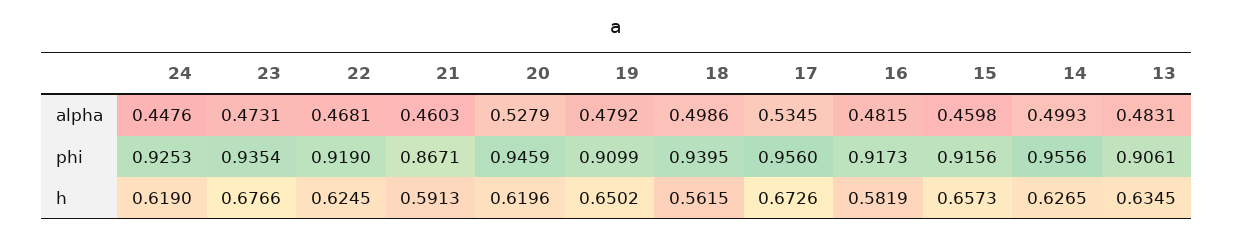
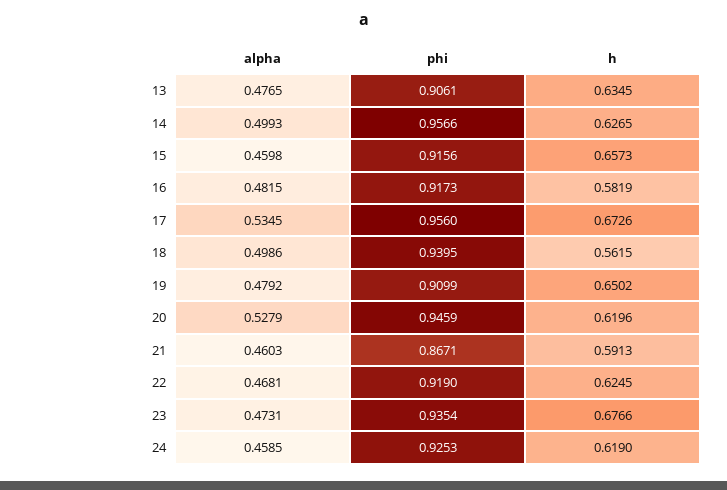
  {
    "24": {
-     "alpha": 0.4476,
+     "alpha": 0.4585,
      "phi": 0.9253,
      "h": 0.619
    },
    "23": {
      "alpha": 0.4731,
      "phi": 0.9354,
      "h": 0.6766
    },
    "22": {
      "alpha": 0.4681,
      "phi": 0.919,
      "h": 0.6245
    },
    "21": {
      "alpha": 0.4603,
      "phi": 0.8671,
      "h": 0.5913
    },
    "20": {
      "alpha": 0.5279,
      "phi": 0.9459,
      "h": 0.6196
    },
    "19": {
      "alpha": 0.4792,
      "phi": 0.9099,
      "h": 0.6502
    },
    "18": {
      "alpha": 0.4986,
      "phi": 0.9395,
      "h": 0.5615
    },
    "17": {
      "alpha": 0.5345,
      "phi": 0.956,
      "h": 0.6726
    },
    "16": {
      "alpha": 0.4815,
      "phi": 0.9173,
      "h": 0.5819
    },
    "15": {
      "alpha": 0.4598,
      "phi": 0.9156,
      "h": 0.6573
    },
    "14": {
      "alpha": 0.4993,
-     "phi": 0.9556,
+     "phi": 0.9566,
      "h": 0.6265
    },
    "13": {
-     "alpha": 0.4831,
+     "alpha": 0.4765,
      "phi": 0.9061,
      "h": 0.6345
    }
  }

